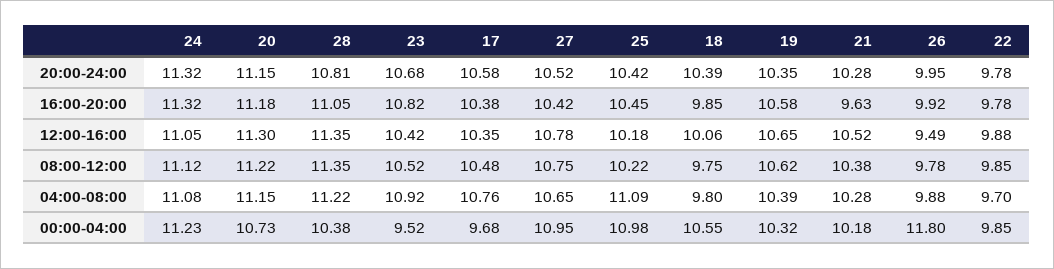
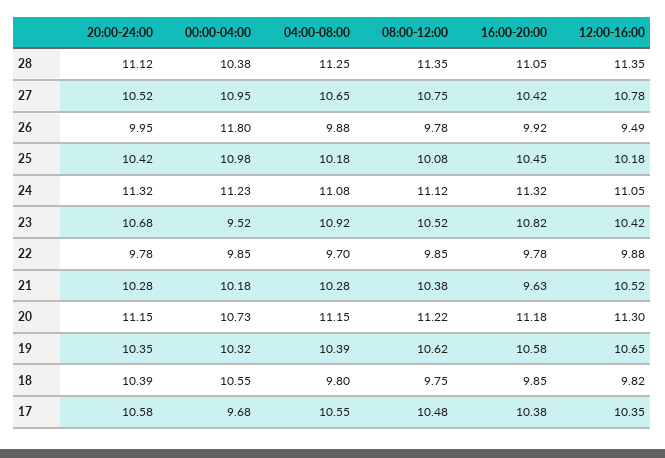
  {
    "24": {
      "20:00-24:00": 11.32,
      "16:00-20:00": 11.32,
      "12:00-16:00": 11.05,
      "08:00-12:00": 11.12,
      "04:00-08:00": 11.08,
      "00:00-04:00": 11.23
    },
    "20": {
      "20:00-24:00": 11.15,
      "16:00-20:00": 11.18,
      "12:00-16:00": 11.3,
      "08:00-12:00": 11.22,
      "04:00-08:00": 11.15,
      "00:00-04:00": 10.73
    },
    "28": {
-     "20:00-24:00": 10.81,
+     "20:00-24:00": 11.12,
      "16:00-20:00": 11.05,
      "12:00-16:00": 11.35,
      "08:00-12:00": 11.35,
-     "04:00-08:00": 11.22,
+     "04:00-08:00": 11.25,
      "00:00-04:00": 10.38
    },
    "23": {
      "20:00-24:00": 10.68,
      "16:00-20:00": 10.82,
      "12:00-16:00": 10.42,
      "08:00-12:00": 10.52,
      "04:00-08:00": 10.92,
      "00:00-04:00": 9.52
    },
    "17": {
      "20:00-24:00": 10.58,
      "16:00-20:00": 10.38,
      "12:00-16:00": 10.35,
      "08:00-12:00": 10.48,
-     "04:00-08:00": 10.76,
+     "04:00-08:00": 10.55,
      "00:00-04:00": 9.68
    },
    "27": {
      "20:00-24:00": 10.52,
      "16:00-20:00": 10.42,
      "12:00-16:00": 10.78,
      "08:00-12:00": 10.75,
      "04:00-08:00": 10.65,
      "00:00-04:00": 10.95
    },
    "25": {
      "20:00-24:00": 10.42,
      "16:00-20:00": 10.45,
      "12:00-16:00": 10.18,
-     "08:00-12:00": 10.22,
+     "08:00-12:00": 10.08,
-     "04:00-08:00": 11.09,
+     "04:00-08:00": 10.18,
      "00:00-04:00": 10.98
    },
    "18": {
      "20:00-24:00": 10.39,
      "16:00-20:00": 9.85,
-     "12:00-16:00": 10.06,
+     "12:00-16:00": 9.82,
      "08:00-12:00": 9.75,
      "04:00-08:00": 9.8,
      "00:00-04:00": 10.55
    },
    "19": {
      "20:00-24:00": 10.35,
      "16:00-20:00": 10.58,
      "12:00-16:00": 10.65,
      "08:00-12:00": 10.62,
      "04:00-08:00": 10.39,
      "00:00-04:00": 10.32
    },
    "21": {
      "20:00-24:00": 10.28,
      "16:00-20:00": 9.63,
      "12:00-16:00": 10.52,
      "08:00-12:00": 10.38,
      "04:00-08:00": 10.28,
      "00:00-04:00": 10.18
    },
    "26": {
      "20:00-24:00": 9.95,
      "16:00-20:00": 9.92,
      "12:00-16:00": 9.49,
      "08:00-12:00": 9.78,
      "04:00-08:00": 9.88,
      "00:00-04:00": 11.8
    },
    "22": {
      "20:00-24:00": 9.78,
      "16:00-20:00": 9.78,
      "12:00-16:00": 9.88,
      "08:00-12:00": 9.85,
      "04:00-08:00": 9.7,
      "00:00-04:00": 9.85
    }
  }

